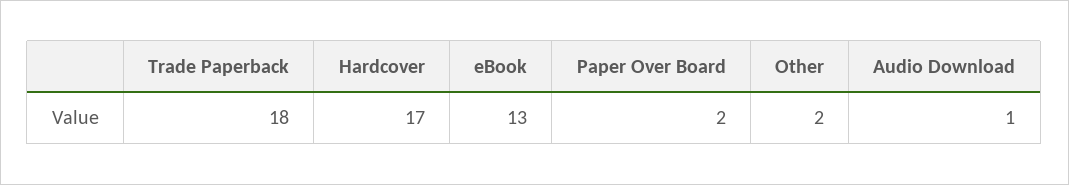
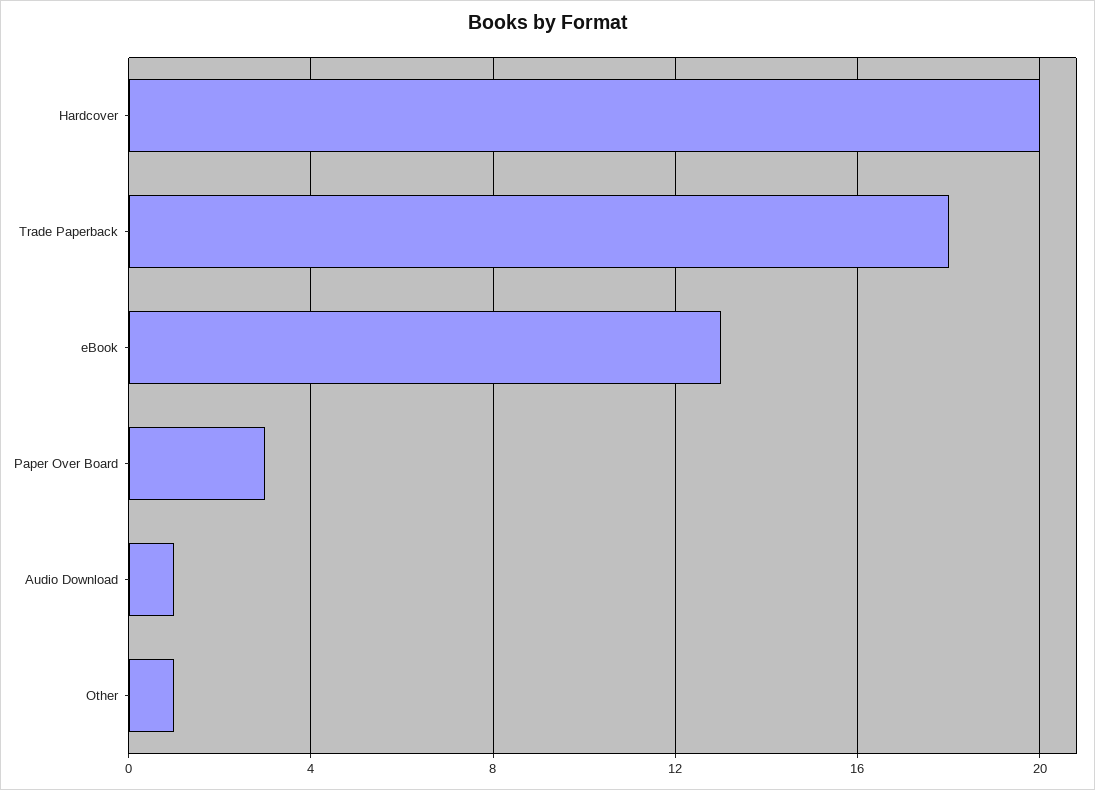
  {
    "Trade Paperback": 18,
-   "Hardcover": 17,
+   "Hardcover": 20,
    "eBook": 13,
-   "Paper Over Board": 2,
+   "Paper Over Board": 3,
-   "Other": 2,
+   "Other": 1,
    "Audio Download": 1
  }

